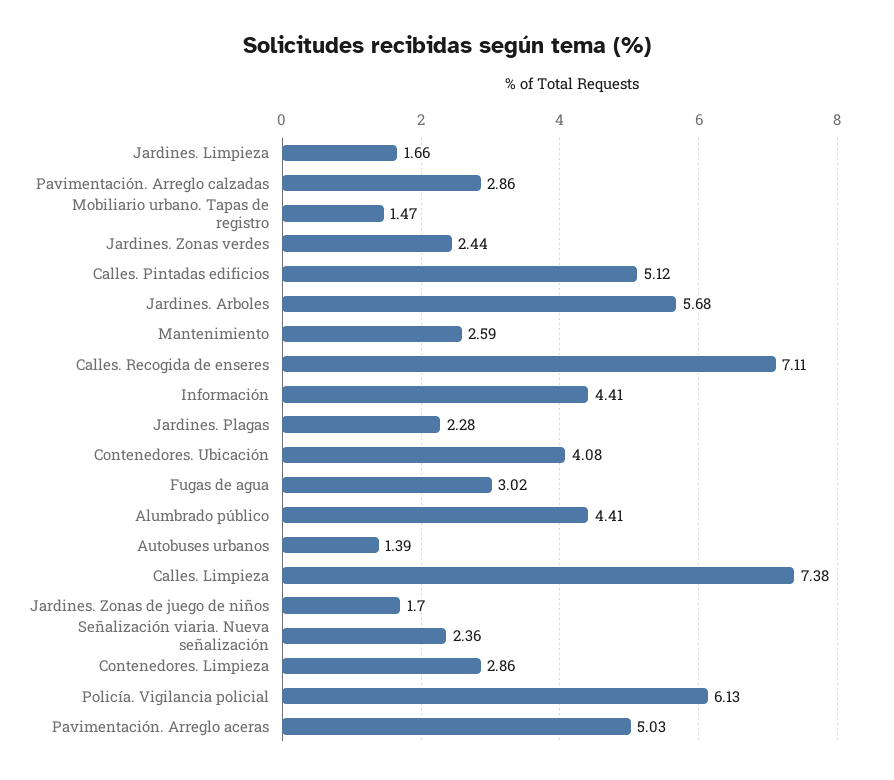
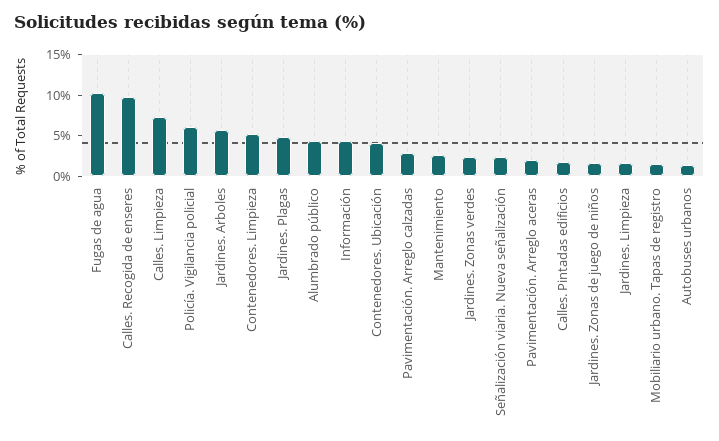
  {
    "Jardines. Limpieza": 1.66,
    "Pavimentación. Arreglo calzadas": 2.86,
    "Mobiliario urbano. Tapas de registro": 1.47,
    "Jardines. Zonas verdes": 2.44,
-   "Calles. Pintadas edificios": 5.12,
+   "Calles. Pintadas edificios": 2,
    "Jardines. Arboles": 5.68,
    "Mantenimiento": 2.59,
-   "Calles. Recogida de enseres": 7.11,
+   "Calles. Recogida de enseres": 10,
    "Información": 4.41,
-   "Jardines. Plagas": 2.28,
+   "Jardines. Plagas": 5,
    "Contenedores. Ubicación": 4.08,
-   "Fugas de agua": 3.02,
+   "Fugas de agua": 10,
    "Alumbrado público": 4.41,
    "Autobuses urbanos": 1.39,
    "Calles. Limpieza": 7.38,
    "Jardines. Zonas de juego de niños": 1.7,
    "Señalización viaria. Nueva señalización": 2.36,
-   "Contenedores. Limpieza": 2.86,
+   "Contenedores. Limpieza": 5,
    "Policía. Vigilancia policial": 6.13,
-   "Pavimentación. Arreglo aceras": 5.03
+   "Pavimentación. Arreglo aceras": 2
  }

